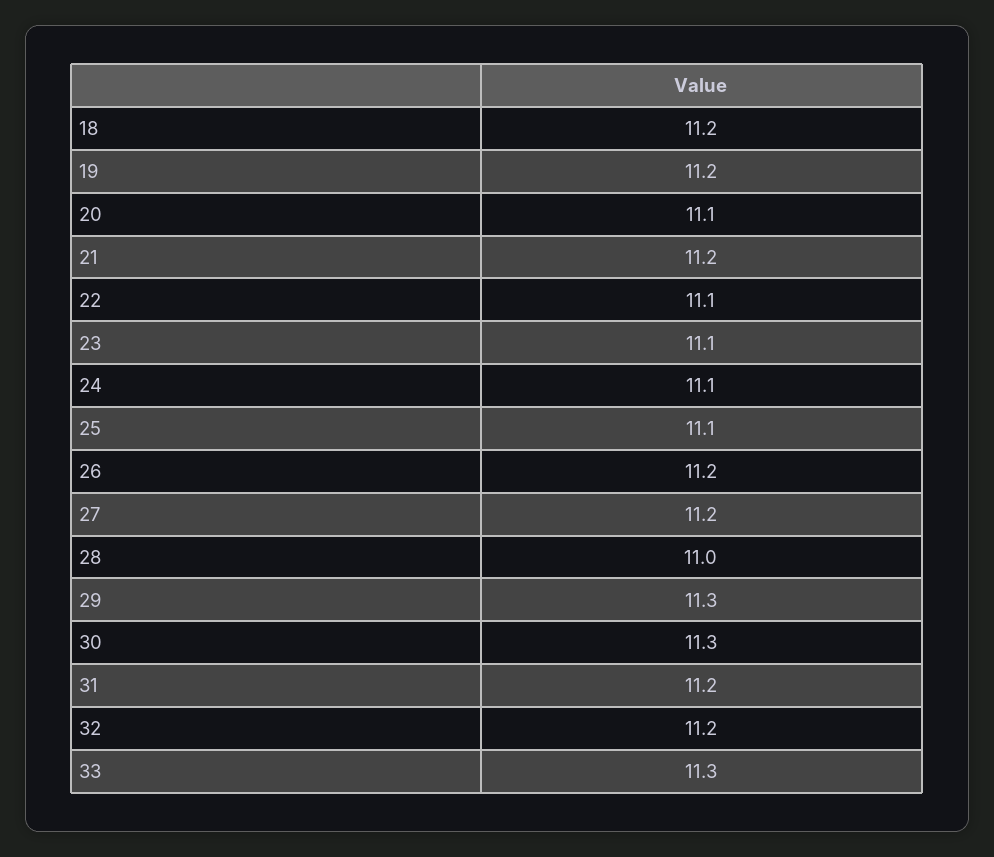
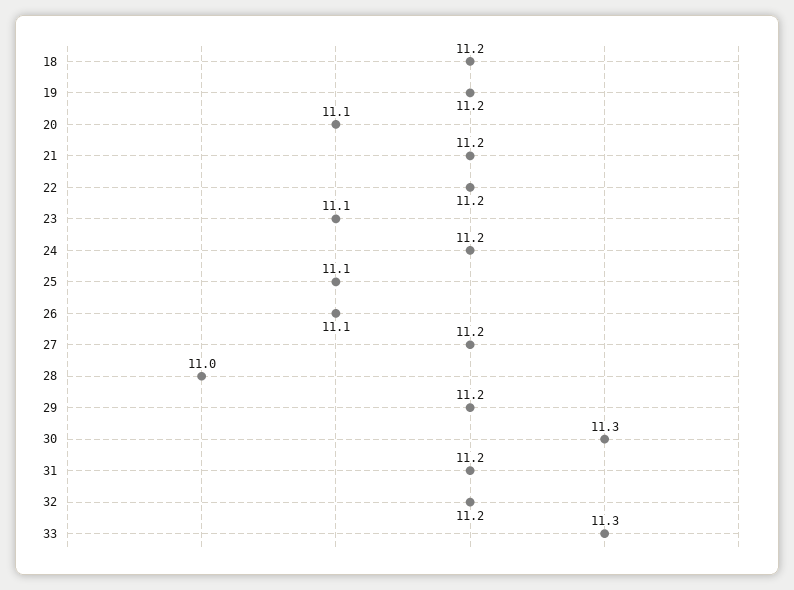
  {
    "18": 11.2,
    "19": 11.2,
    "20": 11.1,
    "21": 11.2,
-   "22": 11.1,
+   "22": 11.2,
    "23": 11.1,
-   "24": 11.1,
+   "24": 11.2,
    "25": 11.1,
-   "26": 11.2,
+   "26": 11.1,
    "27": 11.2,
    "28": 11,
-   "29": 11.3,
+   "29": 11.2,
    "30": 11.3,
    "31": 11.2,
    "32": 11.2,
    "33": 11.3
  }

